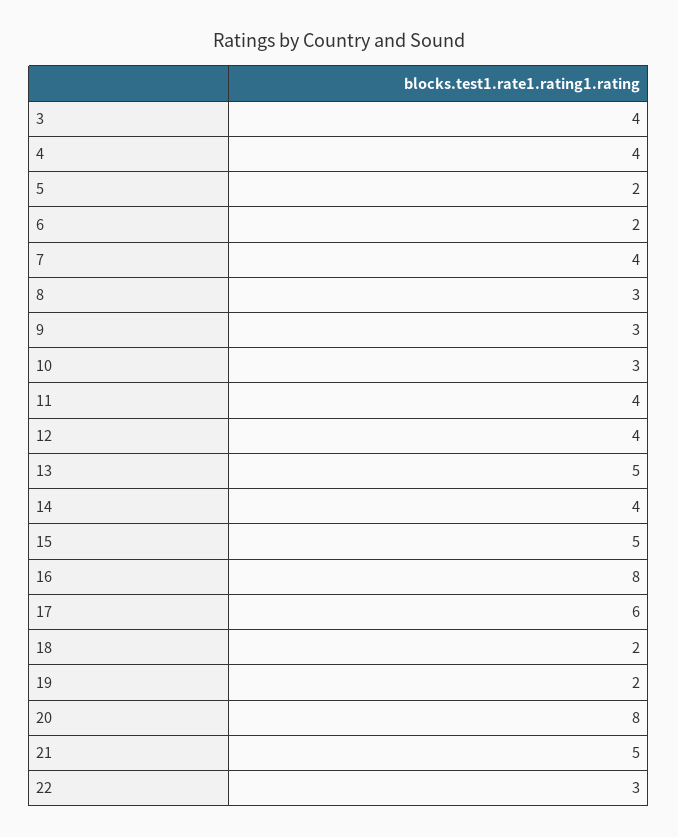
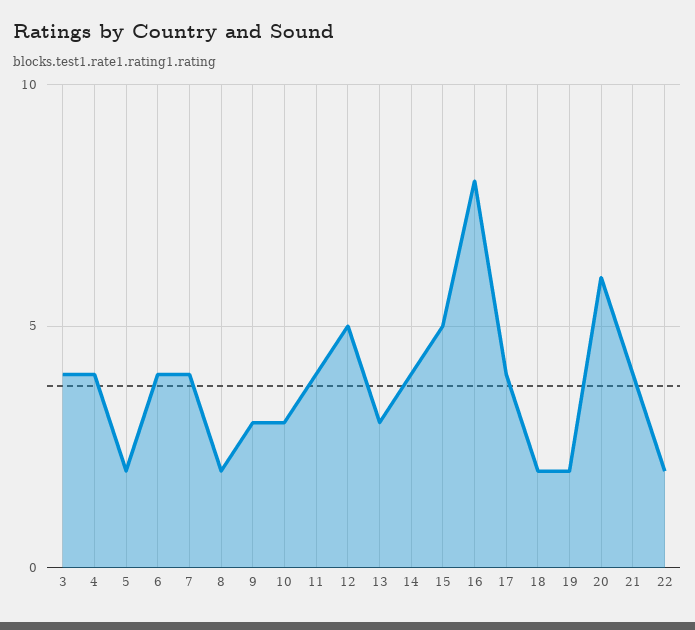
  {
    "3": 4,
    "4": 4,
    "5": 2,
-   "6": 2,
+   "6": 4,
    "7": 4,
-   "8": 3,
+   "8": 2,
    "9": 3,
    "10": 3,
    "11": 4,
-   "12": 4,
+   "12": 5,
-   "13": 5,
+   "13": 3,
    "14": 4,
    "15": 5,
    "16": 8,
-   "17": 6,
+   "17": 4,
    "18": 2,
    "19": 2,
-   "20": 8,
+   "20": 6,
-   "21": 5,
+   "21": 4,
-   "22": 3
+   "22": 2
  }

